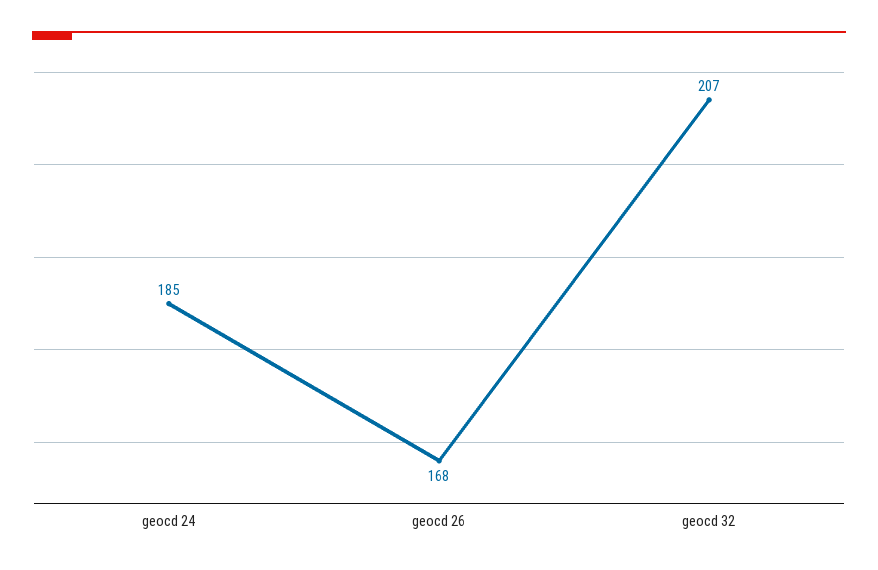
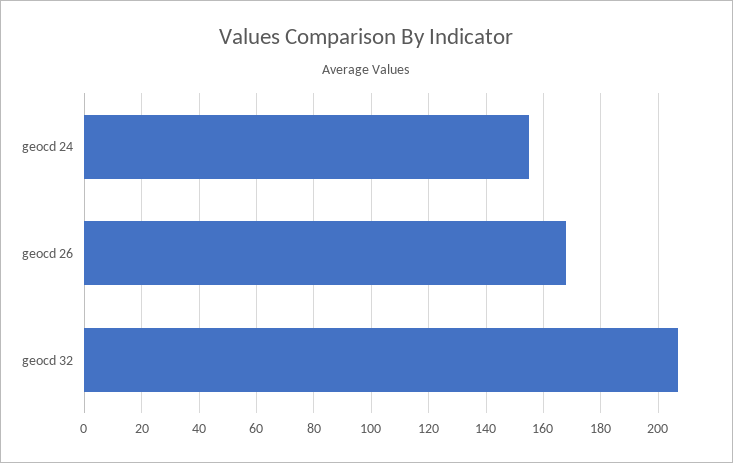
  {
-   "geocd 24": 185,
+   "geocd 24": 155,
    "geocd 26": 168,
    "geocd 32": 207
  }

